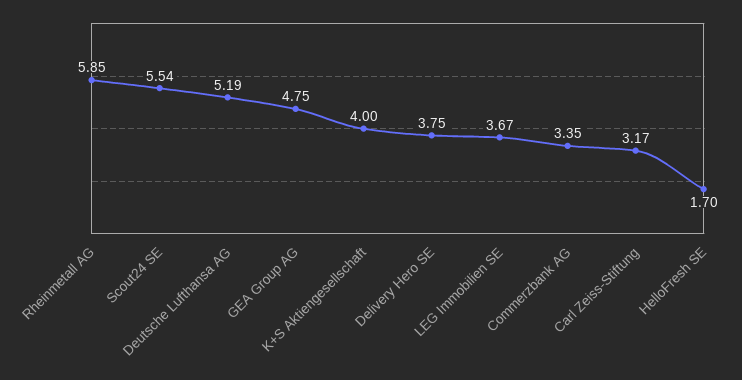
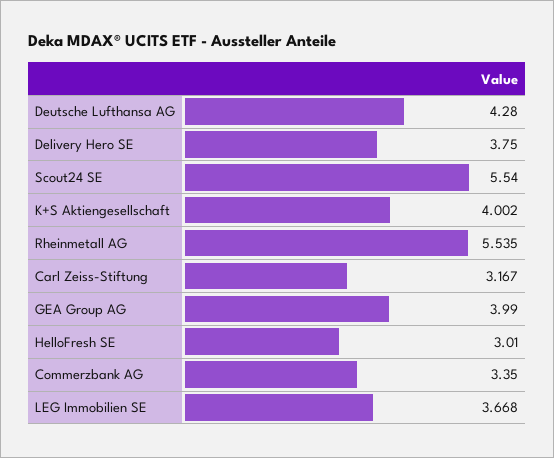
  {
-   "Rheinmetall AG": 5.85,
+   "Rheinmetall AG": 5.535,
    "Scout24 SE": 5.54,
-   "Deutsche Lufthansa AG": 5.19,
+   "Deutsche Lufthansa AG": 4.28,
-   "GEA Group AG": 4.75,
+   "GEA Group AG": 3.99,
    "K+S Aktiengesellschaft": 4.002,
    "Delivery Hero SE": 3.75,
    "LEG Immobilien SE": 3.668,
    "Commerzbank AG": 3.35,
    "Carl Zeiss-Stiftung": 3.167,
-   "HelloFresh SE": 1.7
+   "HelloFresh SE": 3.01
  }

